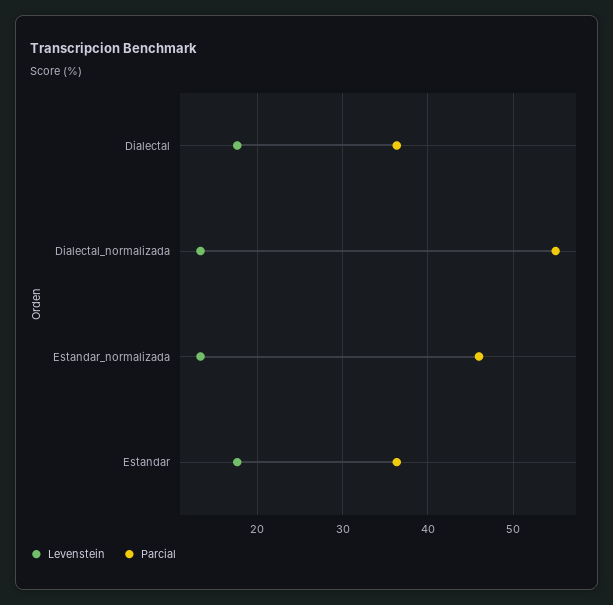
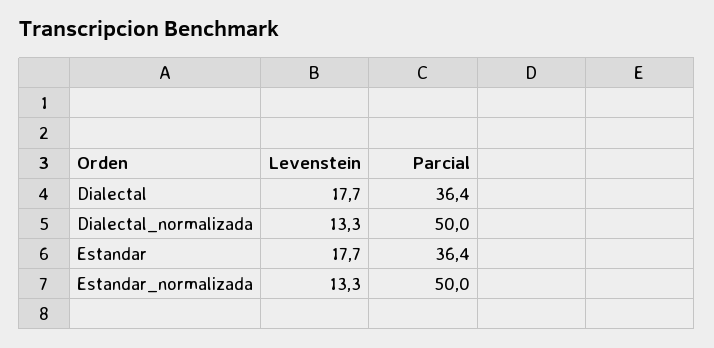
  {
    "Levenstein": {
      "Dialectal": 17.7,
      "Dialectal_normalizada": 13.3,
      "Estandar_normalizada": 13.3,
      "Estandar": 17.7
    },
    "Parcial": {
      "Dialectal": 36.4,
-     "Dialectal_normalizada": 55,
+     "Dialectal_normalizada": 50,
-     "Estandar_normalizada": 46,
+     "Estandar_normalizada": 50,
      "Estandar": 36.4
    }
  }

